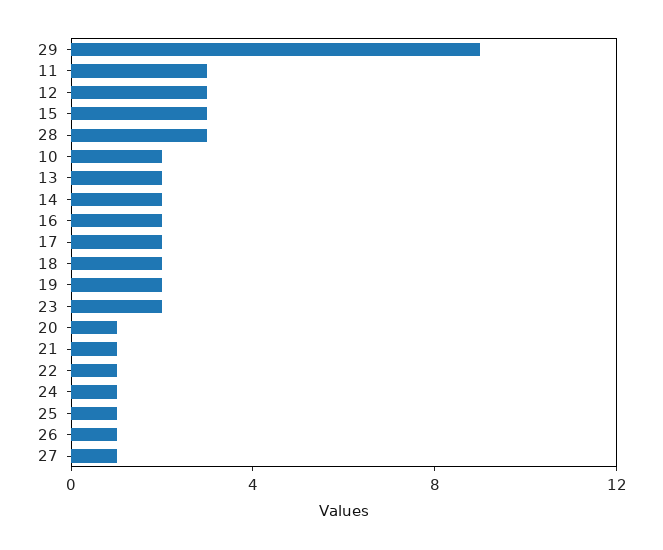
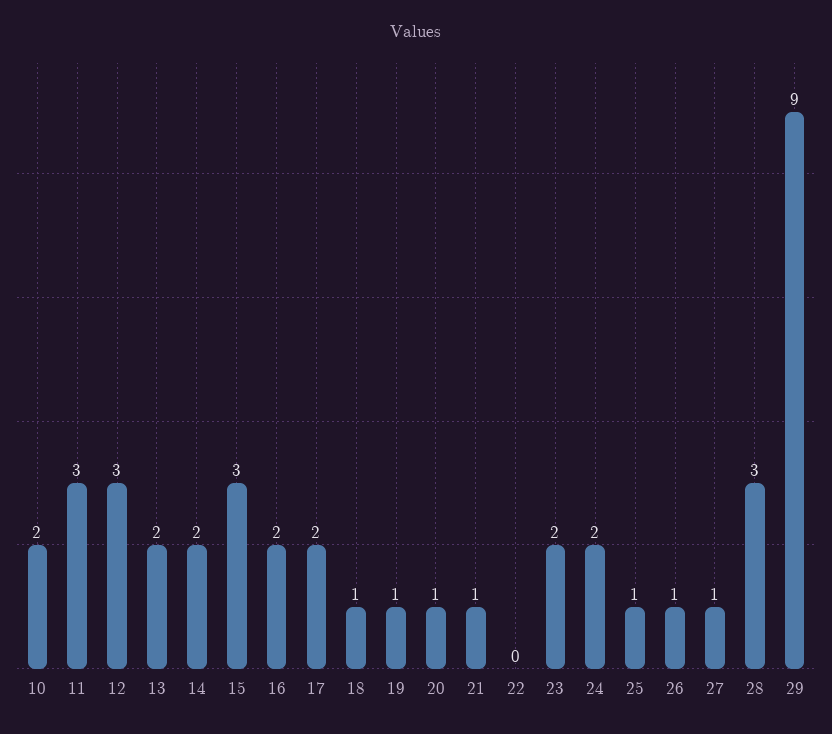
  {
    "29": 9,
    "11": 3,
    "12": 3,
    "15": 3,
    "28": 3,
    "10": 2,
    "13": 2,
    "14": 2,
    "16": 2,
    "17": 2,
-   "18": 2,
+   "18": 1,
-   "19": 2,
+   "19": 1,
    "23": 2,
    "20": 1,
    "21": 1,
-   "22": 1,
+   "22": 0,
-   "24": 1,
+   "24": 2,
    "25": 1,
    "26": 1,
    "27": 1
  }

